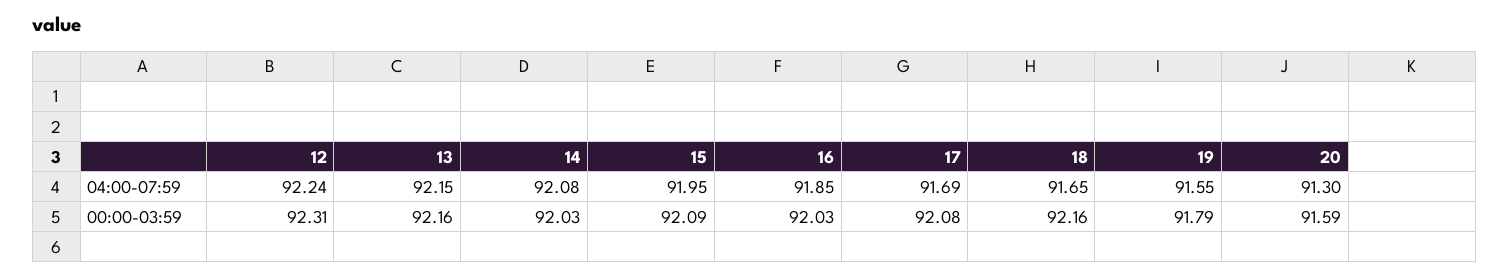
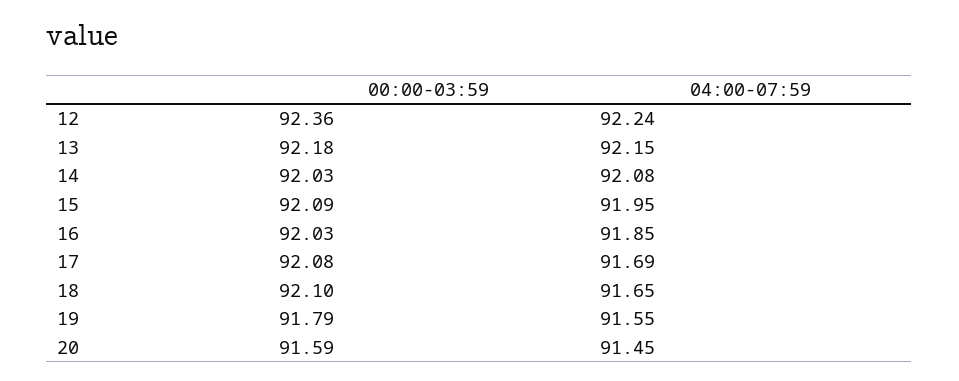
  {
    "12": {
      "04:00-07:59": 92.24,
-     "00:00-03:59": 92.31
+     "00:00-03:59": 92.36
    },
    "13": {
      "04:00-07:59": 92.15,
-     "00:00-03:59": 92.16
+     "00:00-03:59": 92.18
    },
    "14": {
      "04:00-07:59": 92.08,
      "00:00-03:59": 92.03
    },
    "15": {
      "04:00-07:59": 91.95,
      "00:00-03:59": 92.09
    },
    "16": {
      "04:00-07:59": 91.85,
      "00:00-03:59": 92.03
    },
    "17": {
      "04:00-07:59": 91.69,
      "00:00-03:59": 92.08
    },
    "18": {
      "04:00-07:59": 91.65,
-     "00:00-03:59": 92.16
+     "00:00-03:59": 92.1
    },
    "19": {
      "04:00-07:59": 91.55,
      "00:00-03:59": 91.79
    },
    "20": {
-     "04:00-07:59": 91.3,
+     "04:00-07:59": 91.45,
      "00:00-03:59": 91.59
    }
  }

